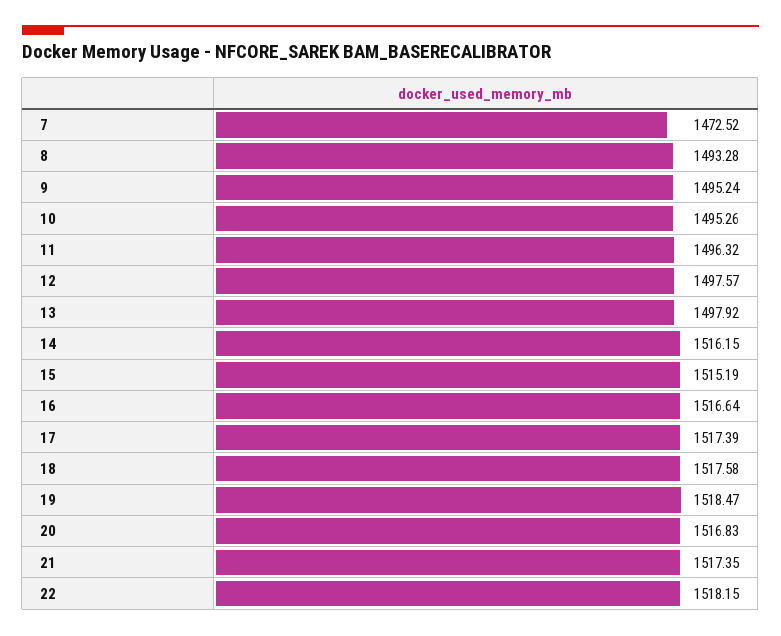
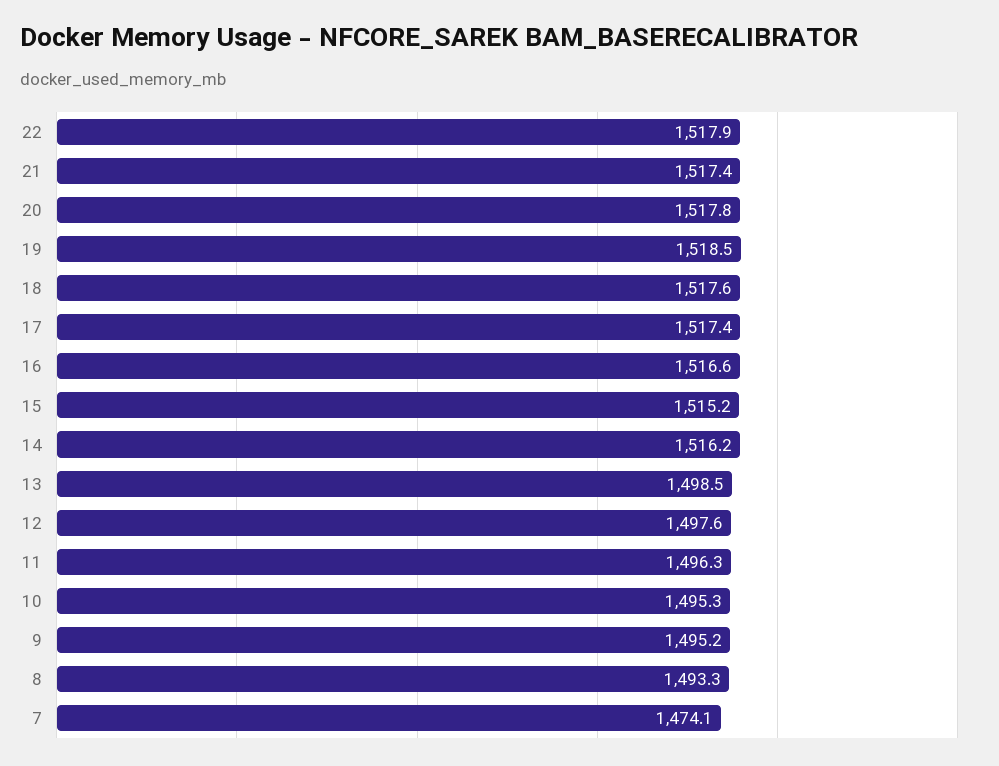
  {
-   "7": 1472.52,
+   "7": 1474.1,
    "8": 1493.28,
    "9": 1495.24,
    "10": 1495.26,
    "11": 1496.32,
    "12": 1497.57,
-   "13": 1497.92,
+   "13": 1498.5,
    "14": 1516.15,
    "15": 1515.19,
    "16": 1516.64,
    "17": 1517.39,
    "18": 1517.58,
    "19": 1518.47,
-   "20": 1516.83,
+   "20": 1517.8,
    "21": 1517.35,
-   "22": 1518.15
+   "22": 1517.9
  }

